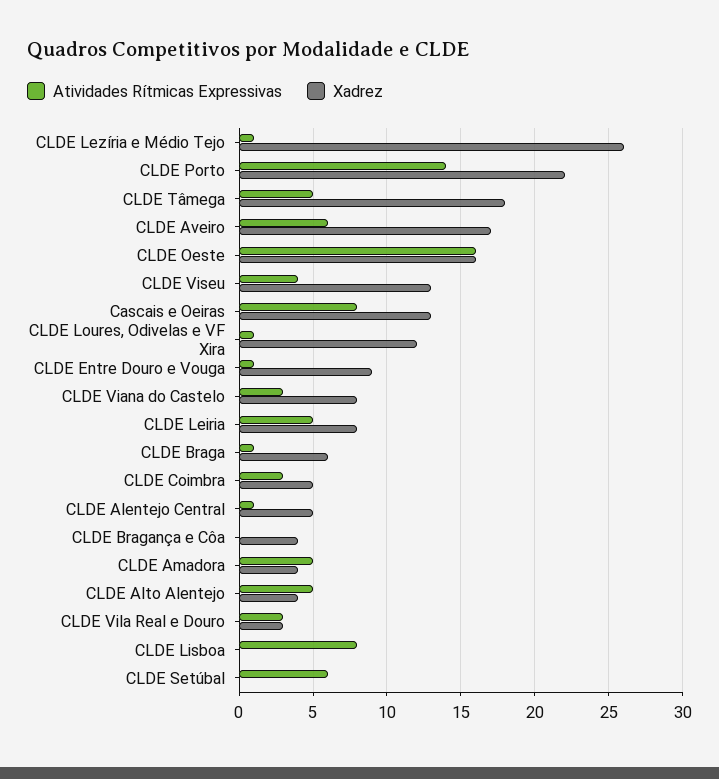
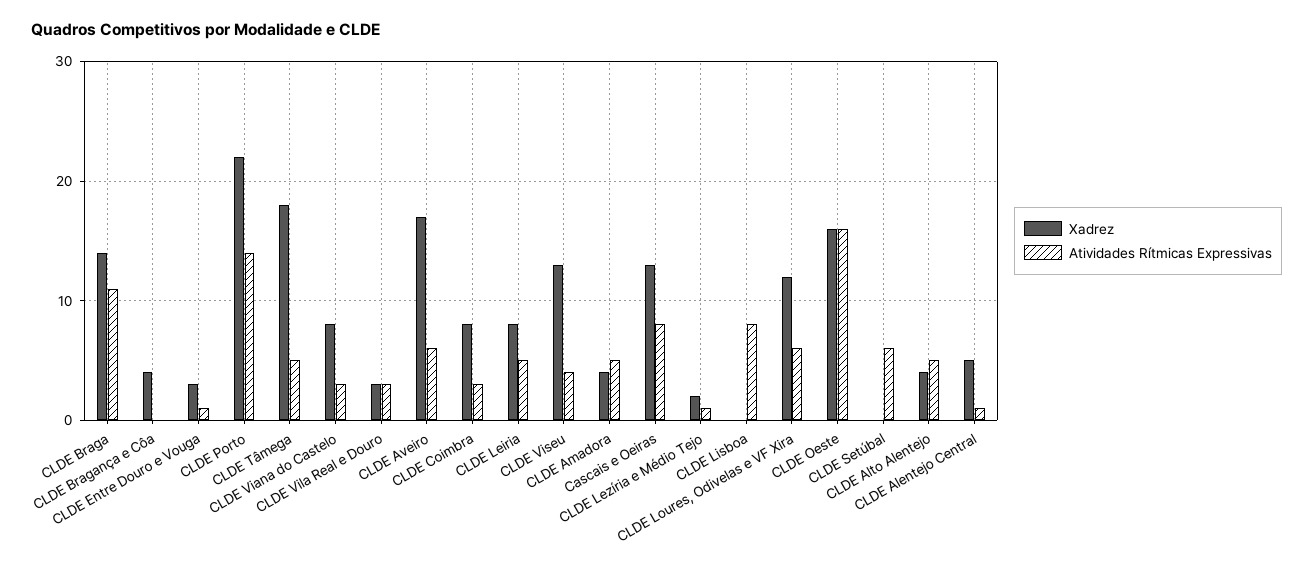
  {
    "Atividades Rítmicas Expressivas": {
      "CLDE Lezíria e Médio Tejo": 1,
      "CLDE Porto": 14,
      "CLDE Tâmega": 5,
      "CLDE Aveiro": 6,
      "CLDE Oeste": 16,
      "CLDE Viseu": 4,
      "Cascais e Oeiras": 8,
-     "CLDE Loures, Odivelas e VF Xira": 1,
+     "CLDE Loures, Odivelas e VF Xira": 6,
      "CLDE Entre Douro e Vouga": 1,
      "CLDE Viana do Castelo": 3,
      "CLDE Leiria": 5,
-     "CLDE Braga": 1,
+     "CLDE Braga": 11,
      "CLDE Coimbra": 3,
      "CLDE Alentejo Central": 1,
      "CLDE Bragança e Côa": 0,
      "CLDE Amadora": 5,
      "CLDE Alto Alentejo": 5,
      "CLDE Vila Real e Douro": 3,
      "CLDE Lisboa": 8,
      "CLDE Setúbal": 6
    },
    "Xadrez": {
-     "CLDE Lezíria e Médio Tejo": 26,
+     "CLDE Lezíria e Médio Tejo": 2,
      "CLDE Porto": 22,
      "CLDE Tâmega": 18,
      "CLDE Aveiro": 17,
      "CLDE Oeste": 16,
      "CLDE Viseu": 13,
      "Cascais e Oeiras": 13,
      "CLDE Loures, Odivelas e VF Xira": 12,
-     "CLDE Entre Douro e Vouga": 9,
+     "CLDE Entre Douro e Vouga": 3,
      "CLDE Viana do Castelo": 8,
      "CLDE Leiria": 8,
-     "CLDE Braga": 6,
+     "CLDE Braga": 14,
-     "CLDE Coimbra": 5,
+     "CLDE Coimbra": 8,
      "CLDE Alentejo Central": 5,
      "CLDE Bragança e Côa": 4,
      "CLDE Amadora": 4,
      "CLDE Alto Alentejo": 4,
      "CLDE Vila Real e Douro": 3,
      "CLDE Lisboa": 0,
      "CLDE Setúbal": 0
    }
  }

